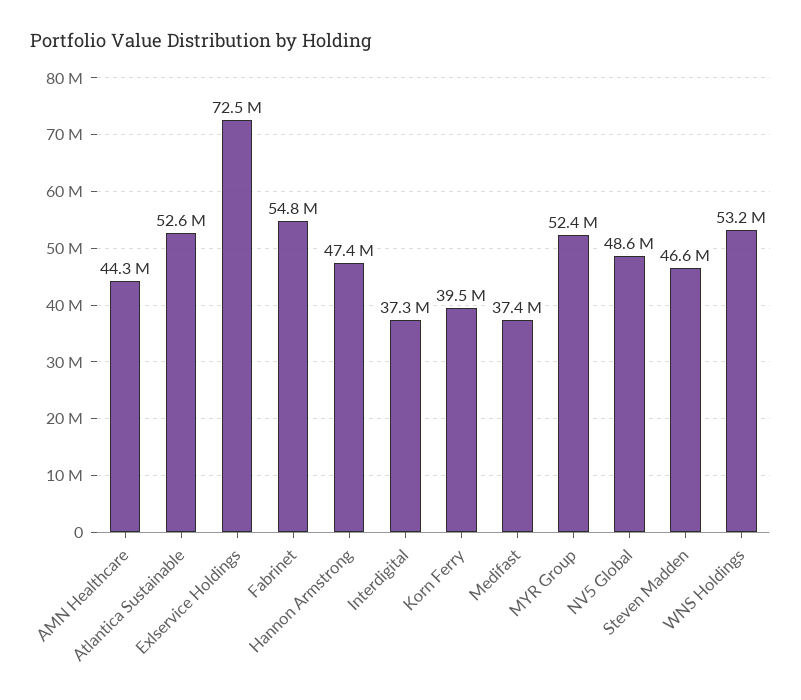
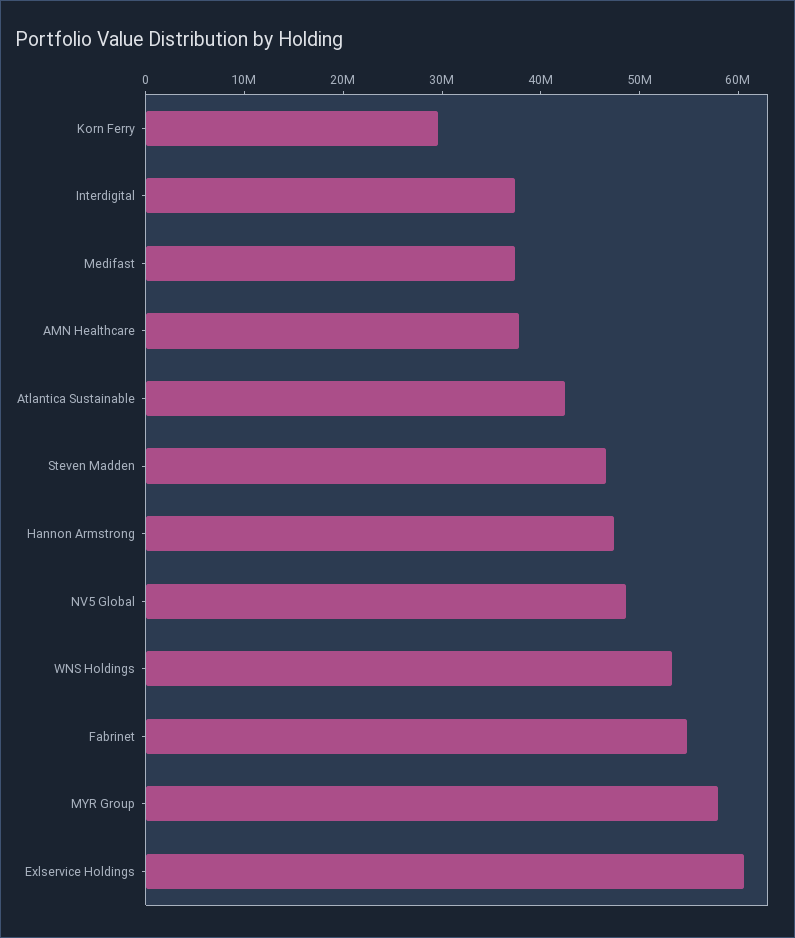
  {
-   "AMN Healthcare": 44300000,
+   "AMN Healthcare": 38000000,
-   "Atlantica Sustainable": 52600000,
+   "Atlantica Sustainable": 42000000,
-   "Exlservice Holdings": 72500000,
+   "Exlservice Holdings": 60000000,
    "Fabrinet": 54800000,
    "Hannon Armstrong": 47400000,
    "Interdigital": 37300000,
-   "Korn Ferry": 39500000,
+   "Korn Ferry": 30000000,
    "Medifast": 37400000,
-   "MYR Group": 52400000,
+   "MYR Group": 58000000,
    "NV5 Global": 48600000,
    "Steven Madden": 46600000,
    "WNS Holdings": 53200000
  }

